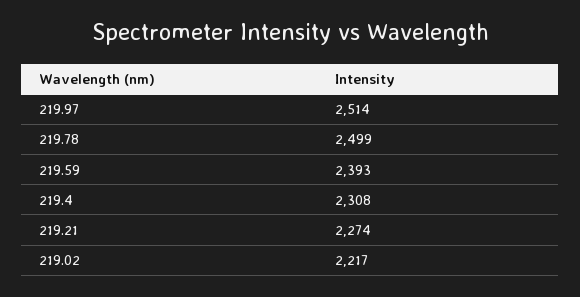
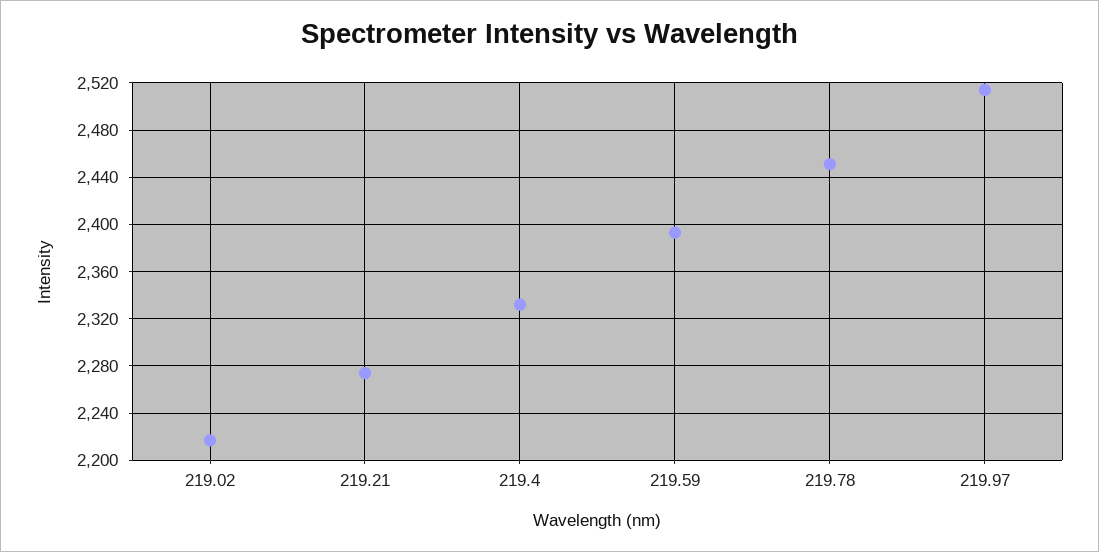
  {
    "219.97": 2514,
-   "219.78": 2499,
+   "219.78": 2450,
    "219.59": 2393,
-   "219.4": 2308,
+   "219.4": 2330,
    "219.21": 2274,
    "219.02": 2217
  }

